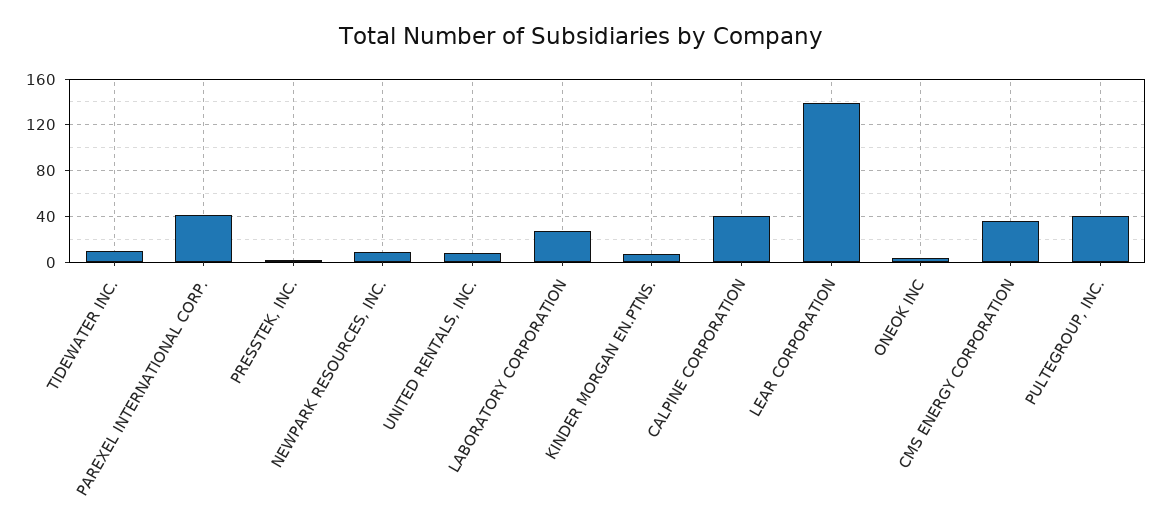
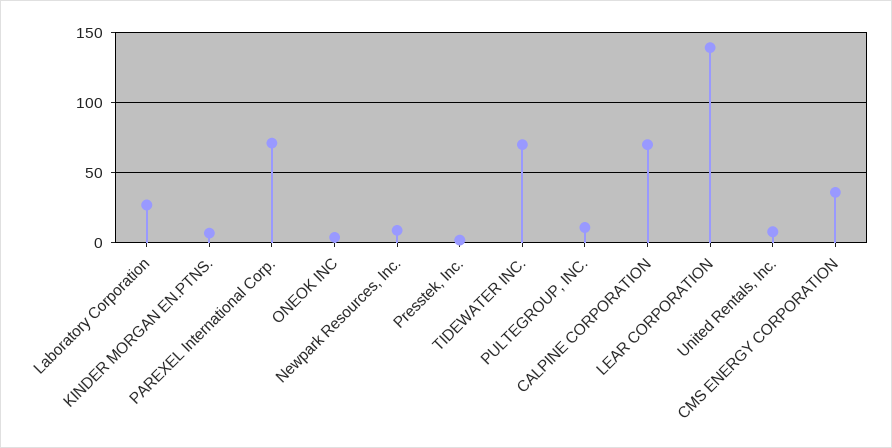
  {
-   "TIDEWATER INC.": 10,
+   "TIDEWATER INC.": 70,
-   "PAREXEL INTERNATIONAL CORP.": 40,
+   "PAREXEL INTERNATIONAL CORP.": 70,
    "PRESSTEK, INC.": 0,
    "NEWPARK RESOURCES, INC.": 10,
    "UNITED RENTALS, INC.": 10,
    "LABORATORY CORPORATION": 25,
    "KINDER MORGAN EN.PTNS.": 5,
-   "CALPINE CORPORATION": 40,
+   "CALPINE CORPORATION": 70,
    "LEAR CORPORATION": 140,
    "ONEOK INC": 5,
    "CMS ENERGY CORPORATION": 35,
-   "PULTEGROUP, INC.": 40
+   "PULTEGROUP, INC.": 10
  }

